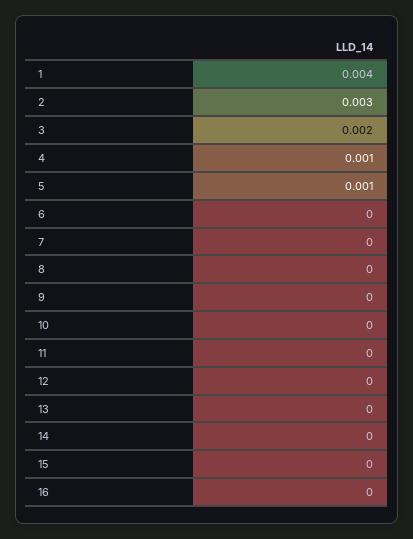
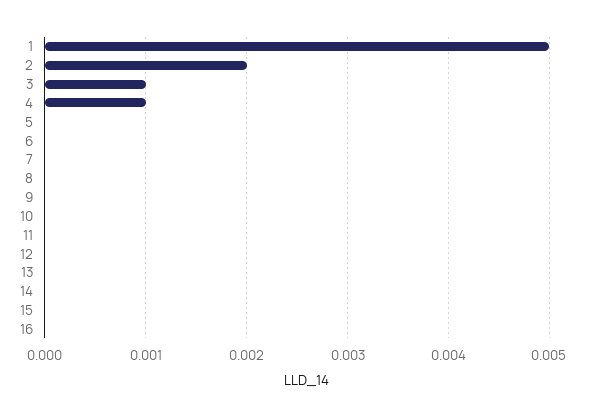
  {
-   "1": 0.004,
+   "1": 0.005,
-   "2": 0.003,
+   "2": 0.002,
-   "3": 0.002,
+   "3": 0.001,
    "4": 0.001,
-   "5": 0.001,
+   "5": 0,
    "6": 0,
    "7": 0,
    "8": 0,
    "9": 0,
    "10": 0,
    "11": 0,
    "12": 0,
    "13": 0,
    "14": 0,
    "15": 0,
    "16": 0
  }

